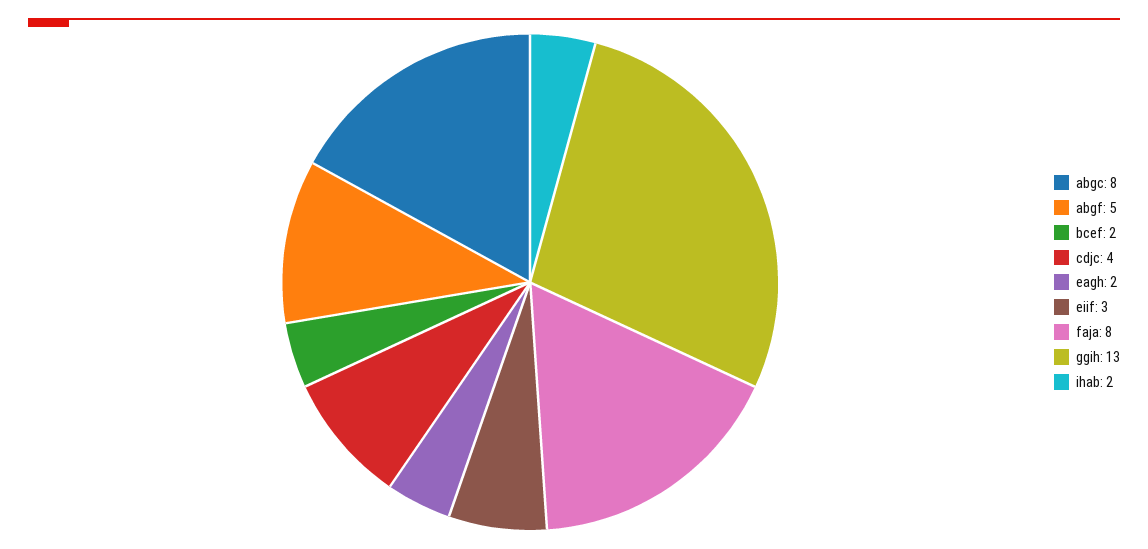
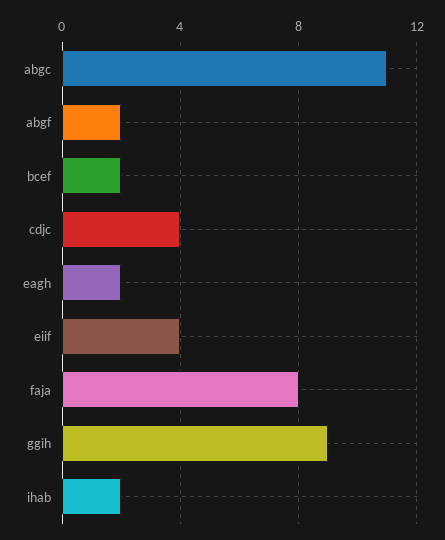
  {
-   "abgc": 8,
+   "abgc": 11,
-   "abgf": 5,
+   "abgf": 2,
    "bcef": 2,
    "cdjc": 4,
    "eagh": 2,
-   "eiif": 3,
+   "eiif": 4,
    "faja": 8,
-   "ggih": 13,
+   "ggih": 9,
    "ihab": 2
  }

